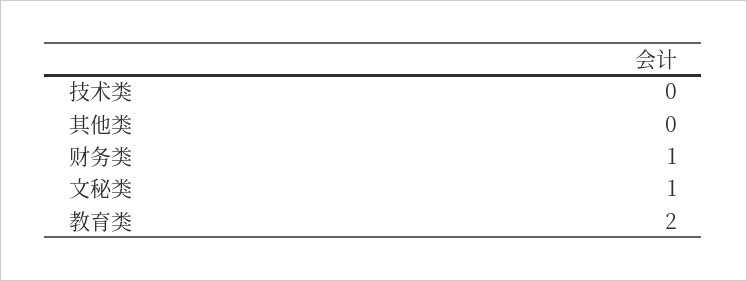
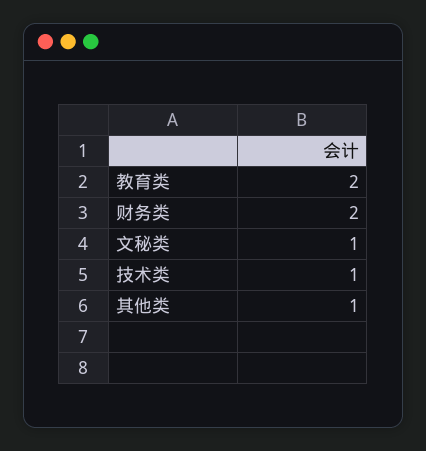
  {
-   "技术类": 0,
+   "技术类": 1,
-   "其他类": 0,
+   "其他类": 1,
-   "财务类": 1,
+   "财务类": 2,
    "文秘类": 1,
    "教育类": 2
  }

